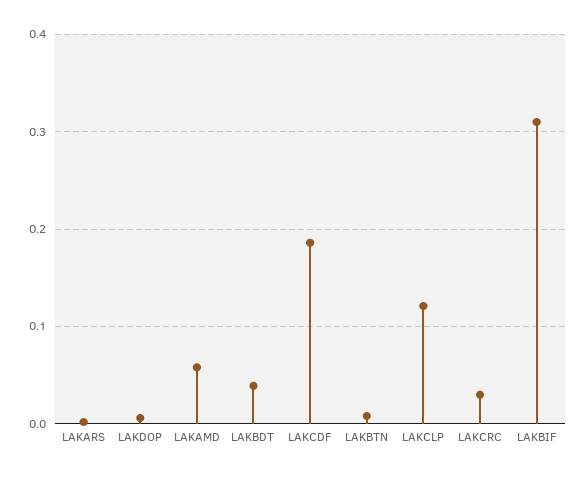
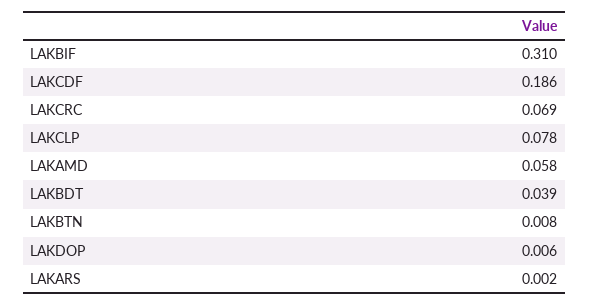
  {
    "LAKARS": 0.002,
    "LAKDOP": 0.006,
    "LAKAMD": 0.058,
    "LAKBDT": 0.039,
    "LAKCDF": 0.186,
    "LAKBTN": 0.008,
-   "LAKCLP": 0.12,
+   "LAKCLP": 0.078,
-   "LAKCRC": 0.03,
+   "LAKCRC": 0.069,
    "LAKBIF": 0.31
  }

